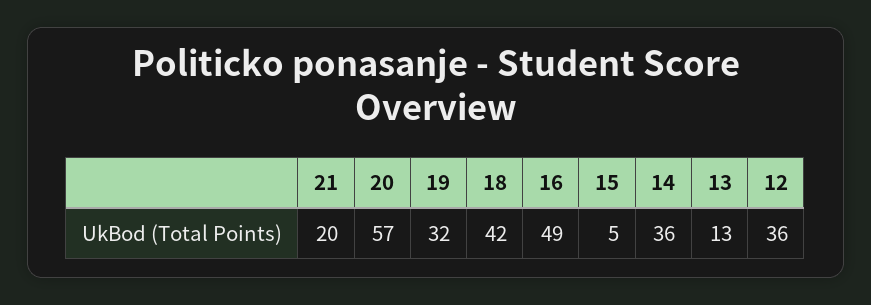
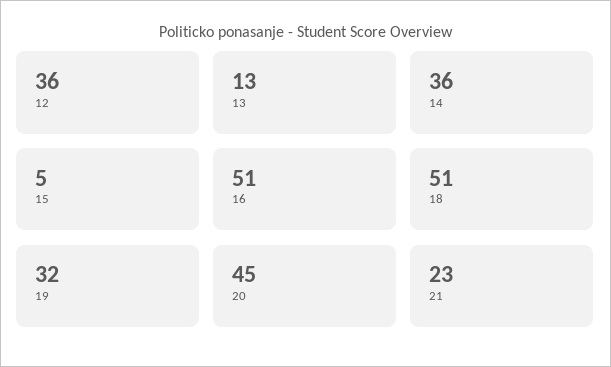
  {
-   "21": 20,
+   "21": 23,
-   "20": 57,
+   "20": 45,
    "19": 32,
-   "18": 42,
+   "18": 51,
-   "16": 49,
+   "16": 51,
    "15": 5,
    "14": 36,
    "13": 13,
    "12": 36
  }

